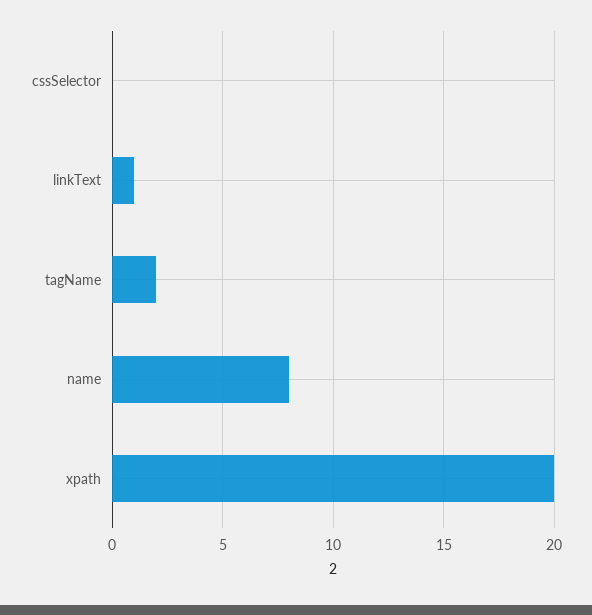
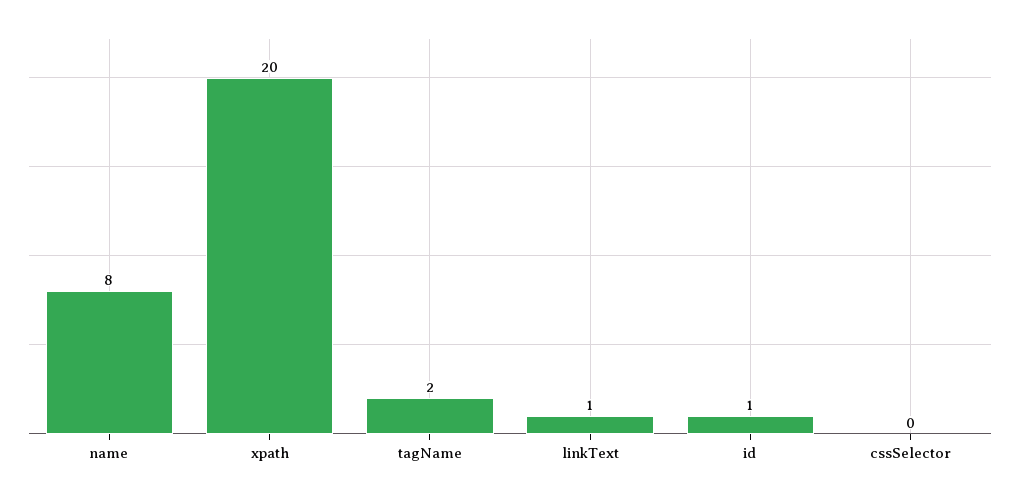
  {
    "cssSelector": 0,
    "linkText": 1,
    "tagName": 2,
    "name": 8,
-   "xpath": 20
+   "xpath": 20,
+   "id": 1
  }

